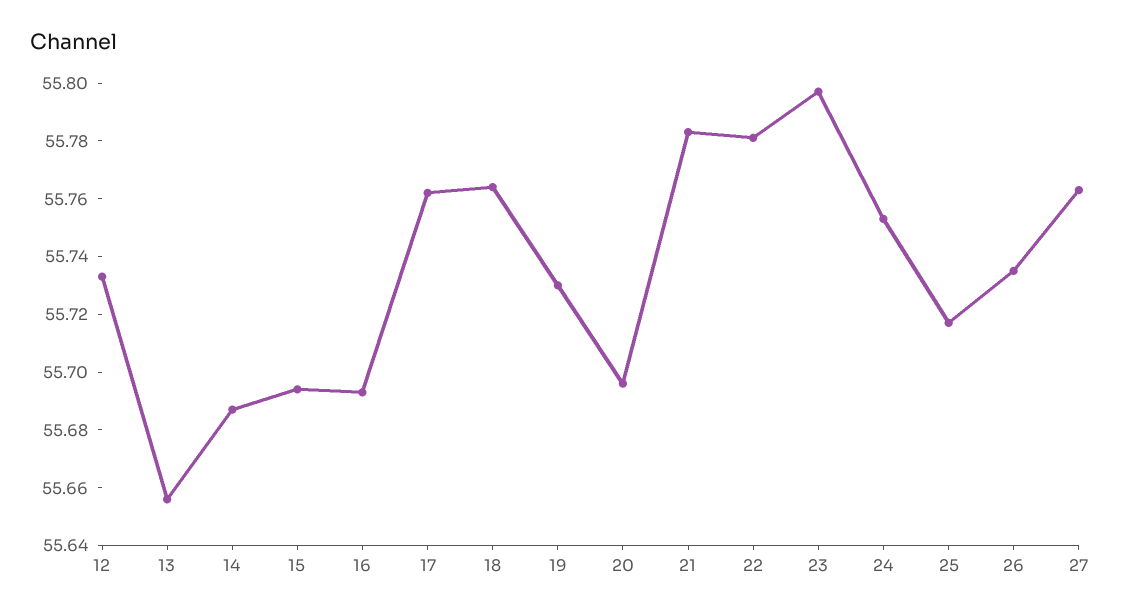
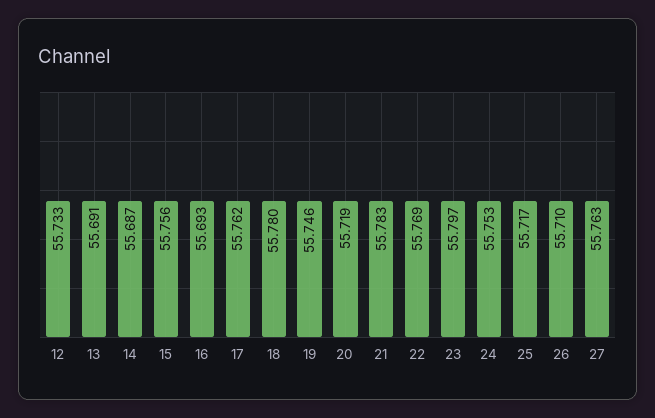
  {
    "12": 55.733,
-   "13": 55.655,
+   "13": 55.691,
    "14": 55.687,
-   "15": 55.695,
+   "15": 55.756,
    "16": 55.693,
    "17": 55.762,
-   "18": 55.765,
+   "18": 55.78,
-   "19": 55.73,
+   "19": 55.746,
-   "20": 55.695,
+   "20": 55.719,
    "21": 55.783,
-   "22": 55.78,
+   "22": 55.769,
    "23": 55.797,
    "24": 55.753,
    "25": 55.717,
-   "26": 55.735,
+   "26": 55.71,
    "27": 55.763
  }

